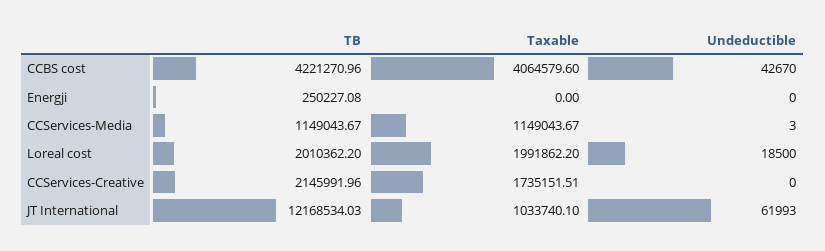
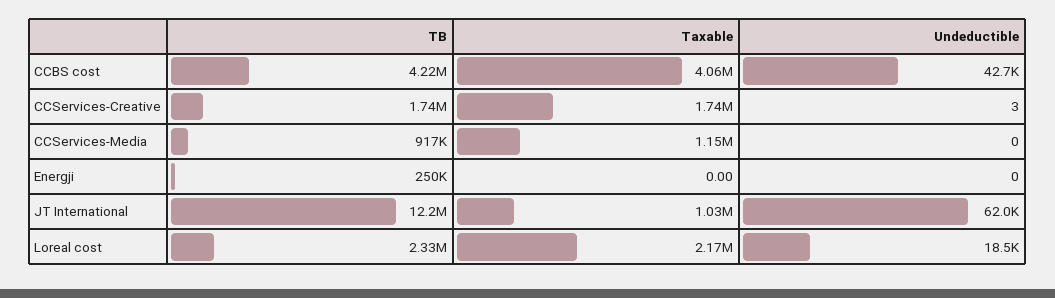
  {
    "TB": {
      "CCBS cost": 4221270.96,
      "Energji": 250227.08,
-     "CCServices-Media": 1149043.67,
+     "CCServices-Media": 917000,
-     "Loreal cost": 2010362.2,
+     "Loreal cost": 2330000,
-     "CCServices-Creative": 2145991.96,
+     "CCServices-Creative": 1740000,
      "JT International": 12168534.03
    },
    "Taxable": {
      "CCBS cost": 4064579.6,
      "Energji": 0,
      "CCServices-Media": 1149043.67,
-     "Loreal cost": 1991862.2,
+     "Loreal cost": 2170000,
      "CCServices-Creative": 1735151.51,
      "JT International": 1033740.1
    },
    "Undeductible": {
      "CCBS cost": 42670,
      "Energji": 0,
-     "CCServices-Media": 3,
+     "CCServices-Media": 0,
      "Loreal cost": 18500,
-     "CCServices-Creative": 0,
+     "CCServices-Creative": 3,
      "JT International": 61993
    }
  }

